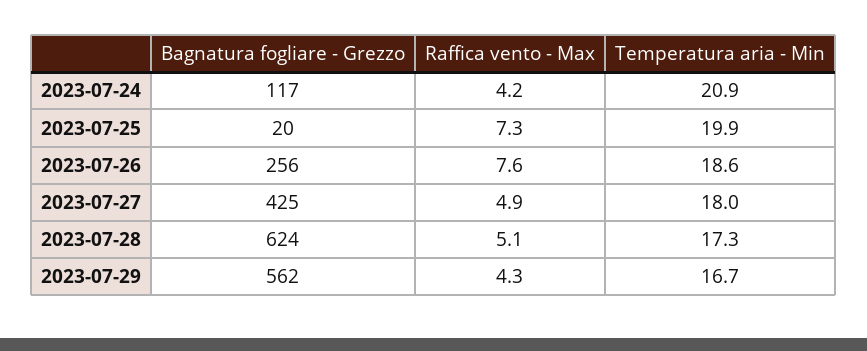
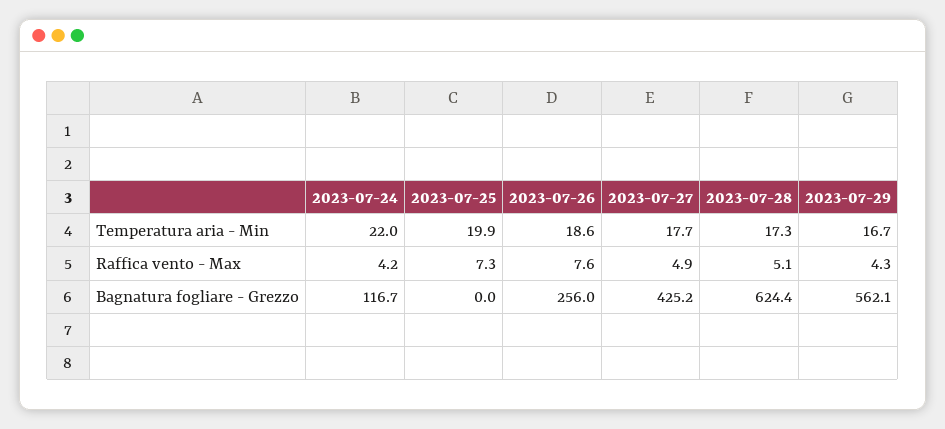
  {
    "Bagnatura fogliare - Grezzo": {
      "2023-07-24": 116.7,
-     "2023-07-25": 20,
+     "2023-07-25": 0,
      "2023-07-26": 256,
      "2023-07-27": 425.2,
      "2023-07-28": 624.4,
      "2023-07-29": 562.1
    },
    "Raffica vento - Max": {
      "2023-07-24": 4.2,
      "2023-07-25": 7.3,
      "2023-07-26": 7.6,
      "2023-07-27": 4.9,
      "2023-07-28": 5.1,
      "2023-07-29": 4.3
    },
    "Temperatura aria - Min": {
-     "2023-07-24": 20.9,
+     "2023-07-24": 22,
      "2023-07-25": 19.9,
      "2023-07-26": 18.6,
-     "2023-07-27": 18,
+     "2023-07-27": 17.7,
      "2023-07-28": 17.3,
      "2023-07-29": 16.7
    }
  }

